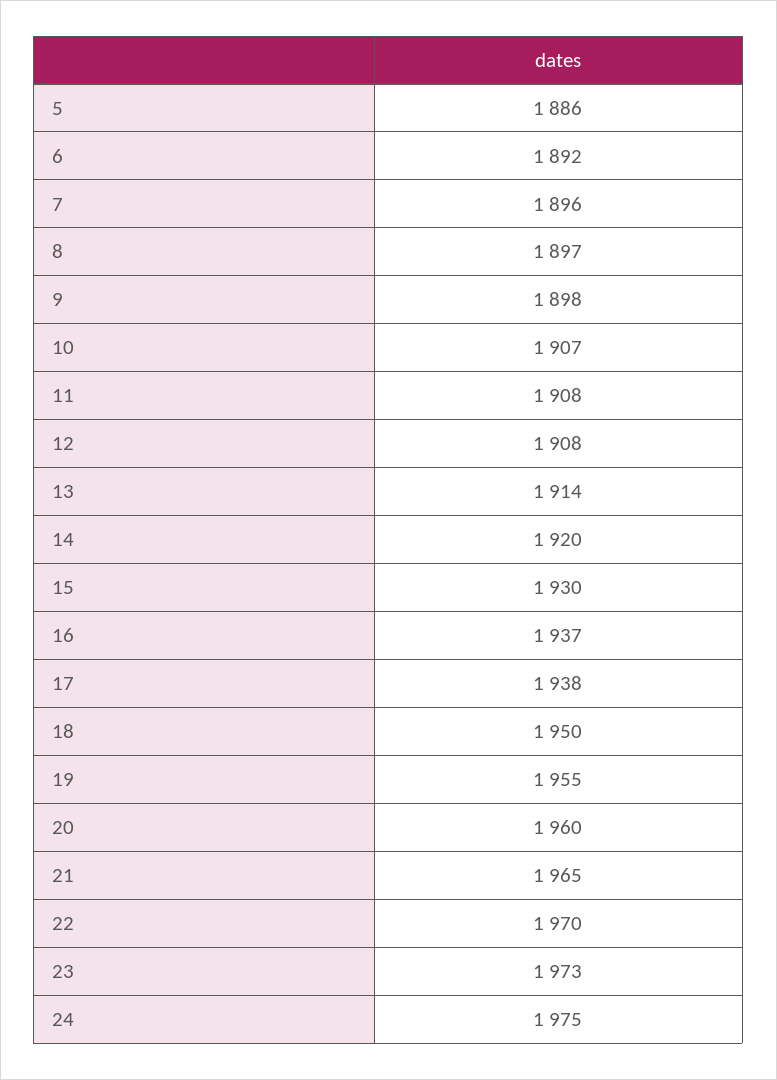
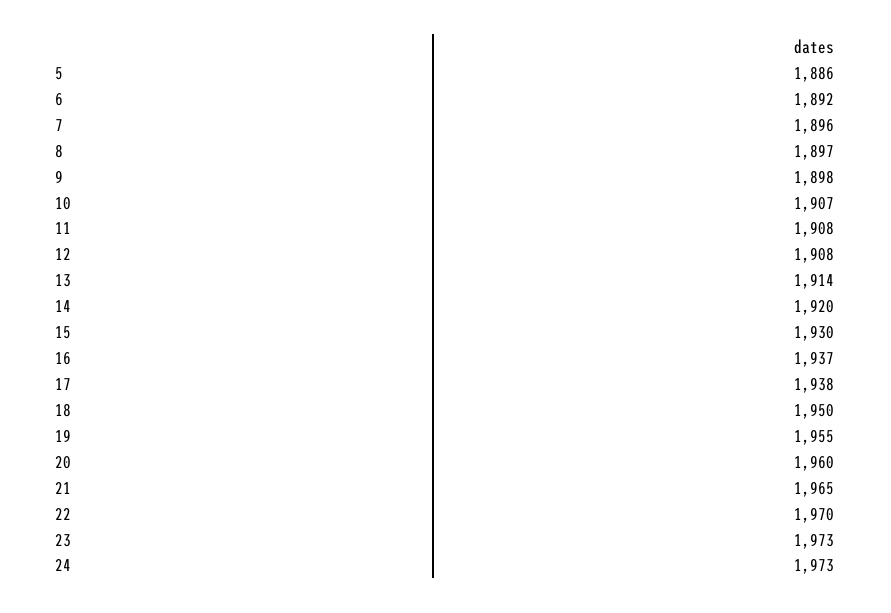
  {
    "5": 1886,
    "6": 1892,
    "7": 1896,
    "8": 1897,
    "9": 1898,
    "10": 1907,
    "11": 1908,
    "12": 1908,
    "13": 1914,
    "14": 1920,
    "15": 1930,
    "16": 1937,
    "17": 1938,
    "18": 1950,
    "19": 1955,
    "20": 1960,
    "21": 1965,
    "22": 1970,
    "23": 1973,
-   "24": 1975
+   "24": 1973
  }

